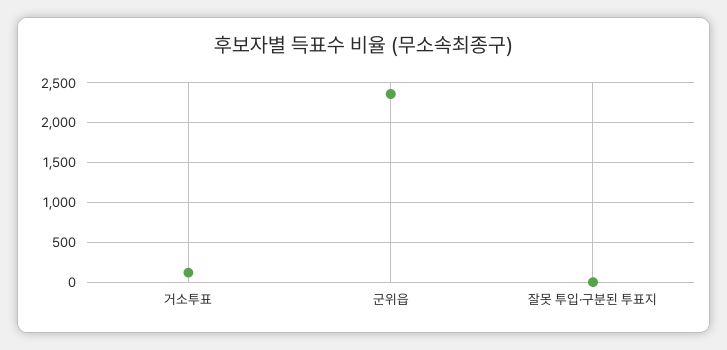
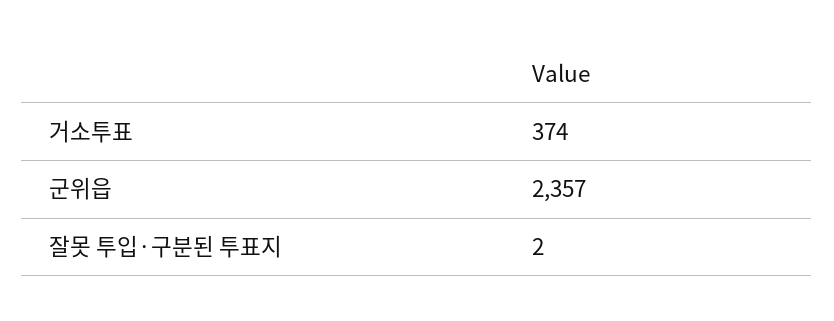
  {
-   "거소투표": 100,
+   "거소투표": 374,
    "군위읍": 2357,
    "잘못 투입·구분된 투표지": 2
  }

